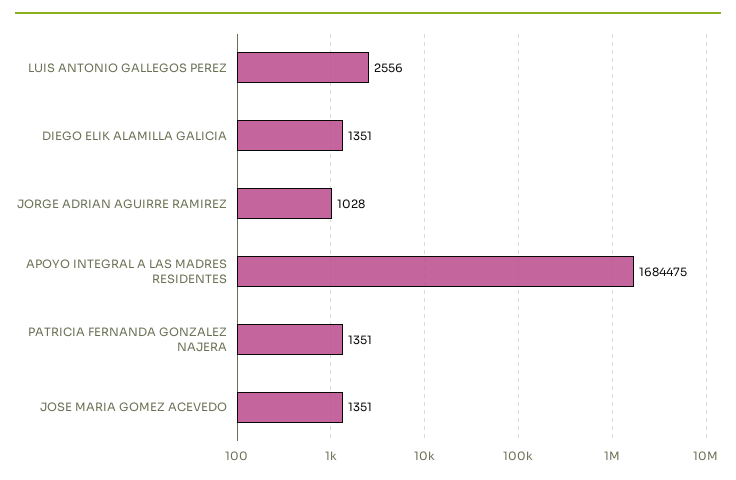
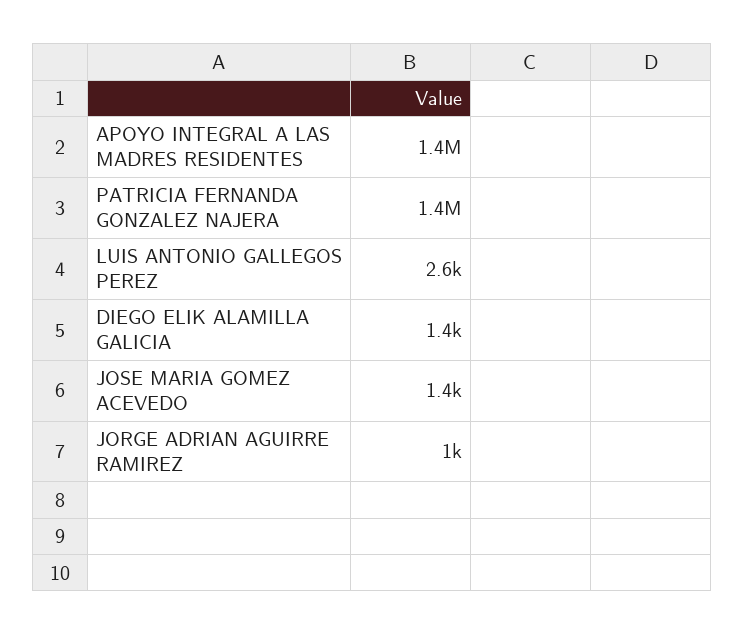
  {
    "LUIS ANTONIO GALLEGOS PEREZ": 2556,
    "DIEGO ELIK ALAMILLA GALICIA": 1351,
    "JORGE ADRIAN AGUIRRE RAMIREZ": 1028,
-   "APOYO INTEGRAL A LAS MADRES RESIDENTES": 1684475,
+   "APOYO INTEGRAL A LAS MADRES RESIDENTES": 1400000,
-   "PATRICIA FERNANDA GONZALEZ NAJERA": 1351,
+   "PATRICIA FERNANDA GONZALEZ NAJERA": 1400000,
    "JOSE MARIA GOMEZ ACEVEDO": 1351
  }

